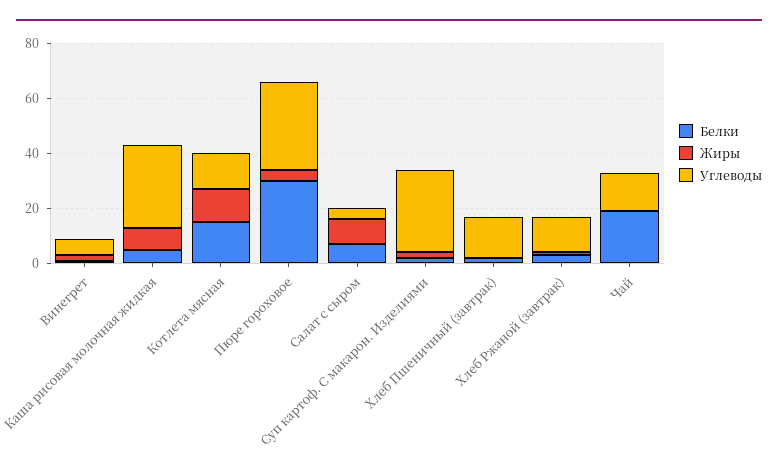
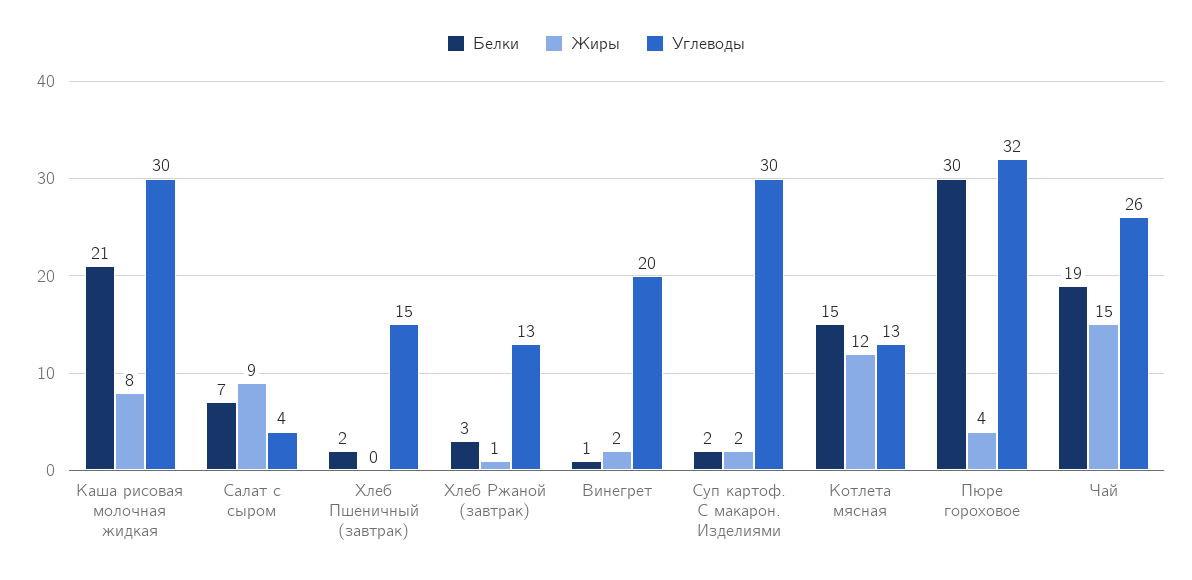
  {
    "Белки": {
      "Винегрет": 1,
-     "Каша рисовая молочная жидкая": 5,
+     "Каша рисовая молочная жидкая": 21,
      "Котлета мясная": 15,
      "Пюре гороховое": 30,
      "Салат с сыром": 7,
      "Суп картоф. С макарон. Изделиями": 2,
      "Хлеб Пшеничный (завтрак)": 2,
      "Хлеб Ржаной (завтрак)": 3,
      "Чай": 19
    },
    "Жиры": {
      "Винегрет": 2,
      "Каша рисовая молочная жидкая": 8,
      "Котлета мясная": 12,
      "Пюре гороховое": 4,
      "Салат с сыром": 9,
      "Суп картоф. С макарон. Изделиями": 2,
      "Хлеб Пшеничный (завтрак)": 0,
      "Хлеб Ржаной (завтрак)": 1,
-     "Чай": 0
+     "Чай": 15
    },
    "Углеводы": {
-     "Винегрет": 5,
+     "Винегрет": 20,
      "Каша рисовая молочная жидкая": 30,
      "Котлета мясная": 13,
      "Пюре гороховое": 32,
      "Салат с сыром": 4,
      "Суп картоф. С макарон. Изделиями": 30,
      "Хлеб Пшеничный (завтрак)": 15,
      "Хлеб Ржаной (завтрак)": 13,
-     "Чай": 15
+     "Чай": 26
    }
  }

